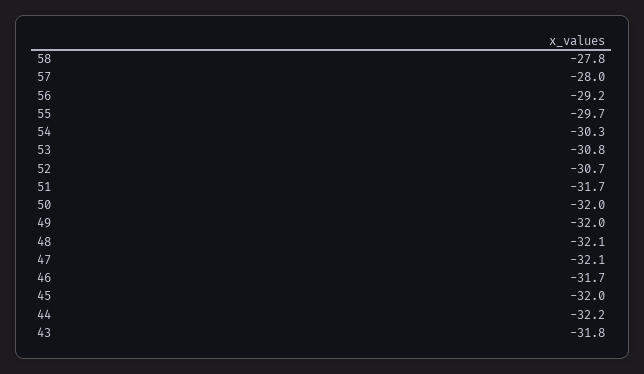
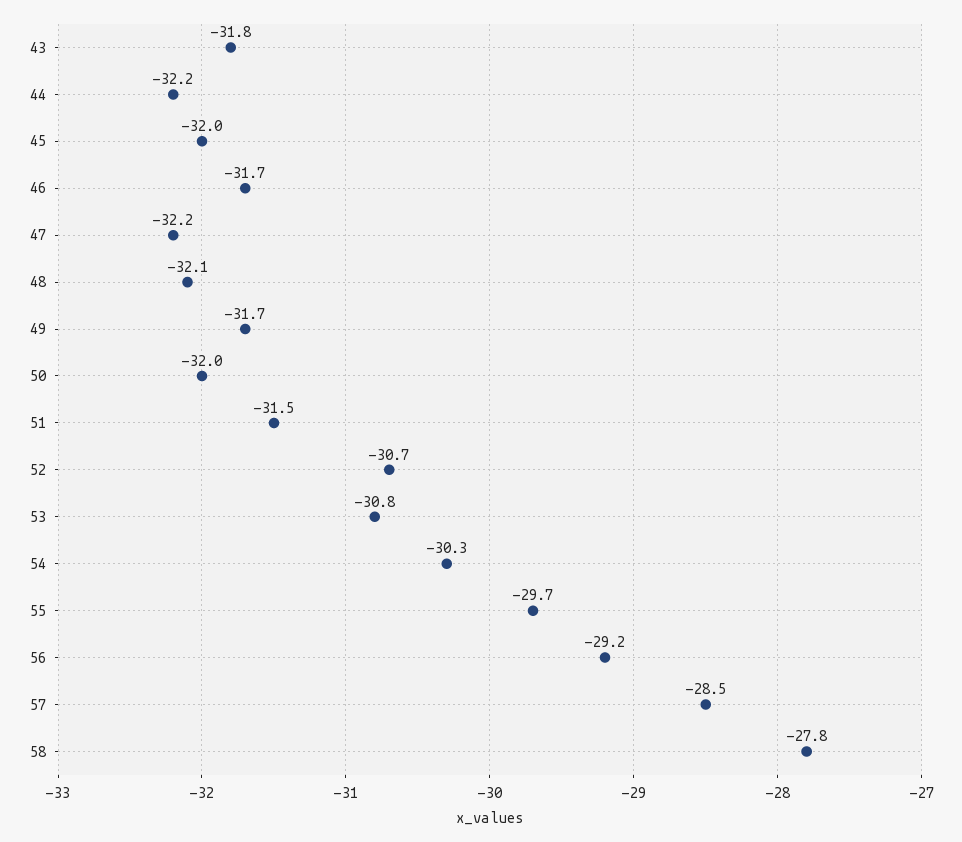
  {
    "58": -27.8,
-   "57": -28,
+   "57": -28.5,
    "56": -29.2,
    "55": -29.7,
    "54": -30.3,
    "53": -30.8,
    "52": -30.7,
-   "51": -31.7,
+   "51": -31.5,
    "50": -32,
-   "49": -32,
+   "49": -31.7,
    "48": -32.1,
-   "47": -32.1,
+   "47": -32.2,
    "46": -31.7,
    "45": -32,
    "44": -32.2,
    "43": -31.8
  }

